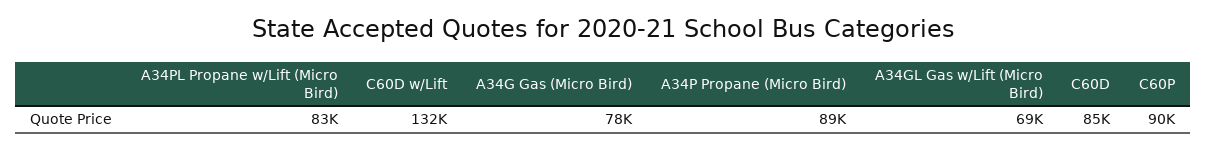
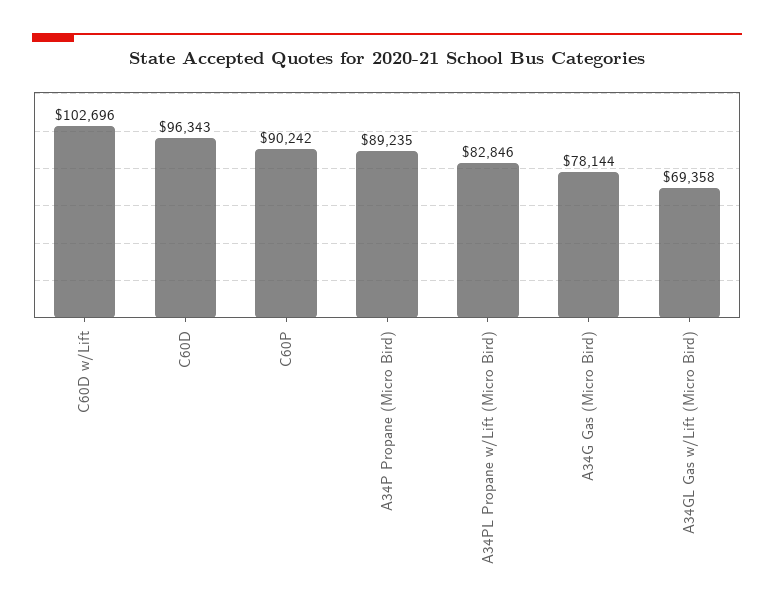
  {
    "A34PL Propane w/Lift (Micro Bird)": 82846,
-   "C60D w/Lift": 132000,
+   "C60D w/Lift": 102696,
    "A34G Gas (Micro Bird)": 78144,
    "A34P Propane (Micro Bird)": 89235,
    "A34GL Gas w/Lift (Micro Bird)": 69358,
-   "C60D": 85000,
+   "C60D": 96343,
    "C60P": 90242
  }

